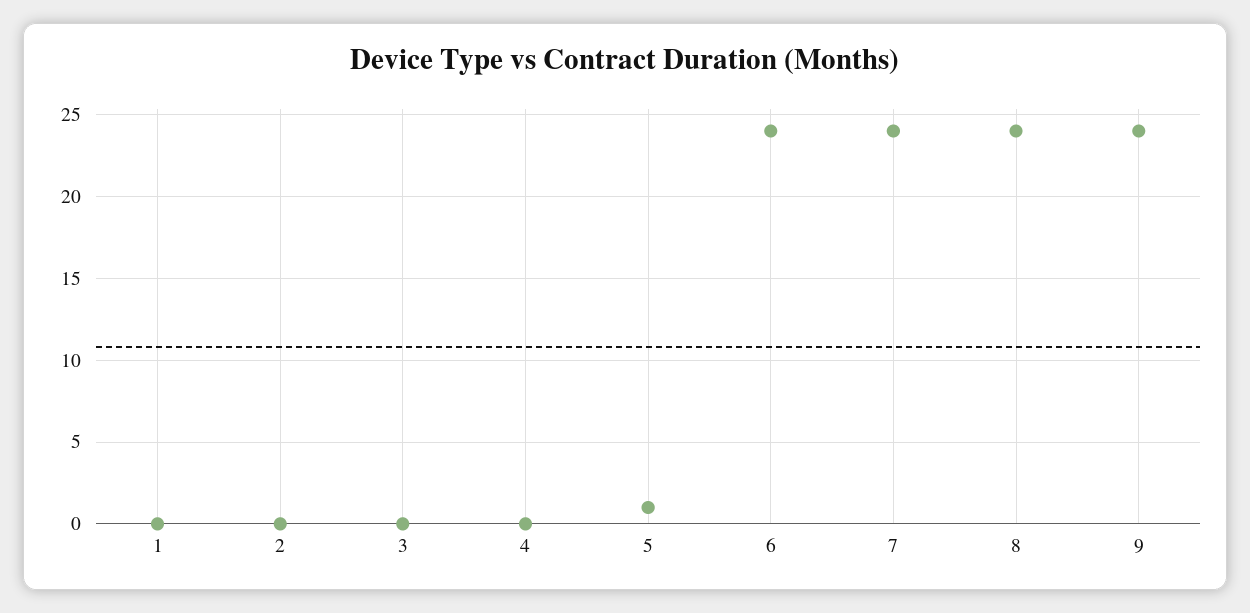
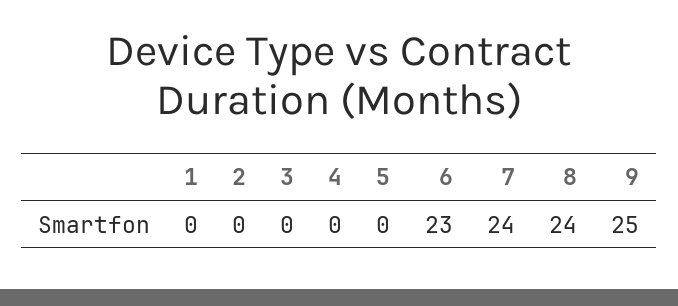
  {
    "1": 0,
    "2": 0,
    "3": 0,
    "4": 0,
-   "5": 1,
+   "5": 0,
-   "6": 24,
+   "6": 23,
    "7": 24,
    "8": 24,
-   "9": 24
+   "9": 25
  }

